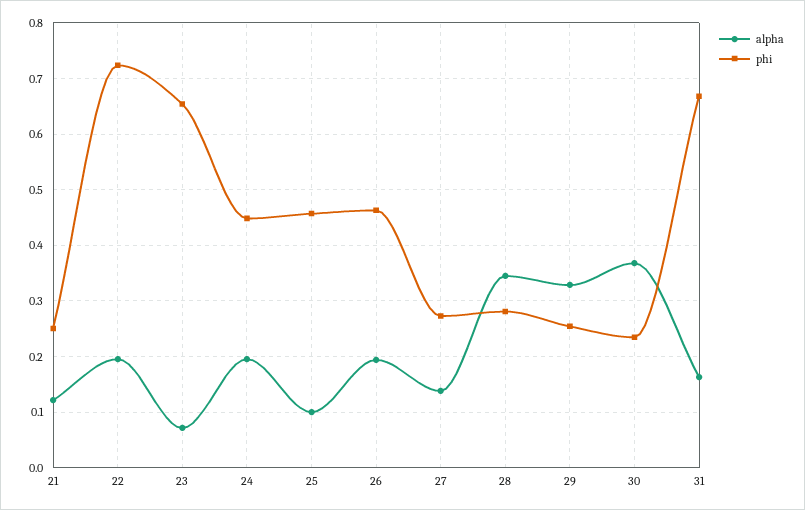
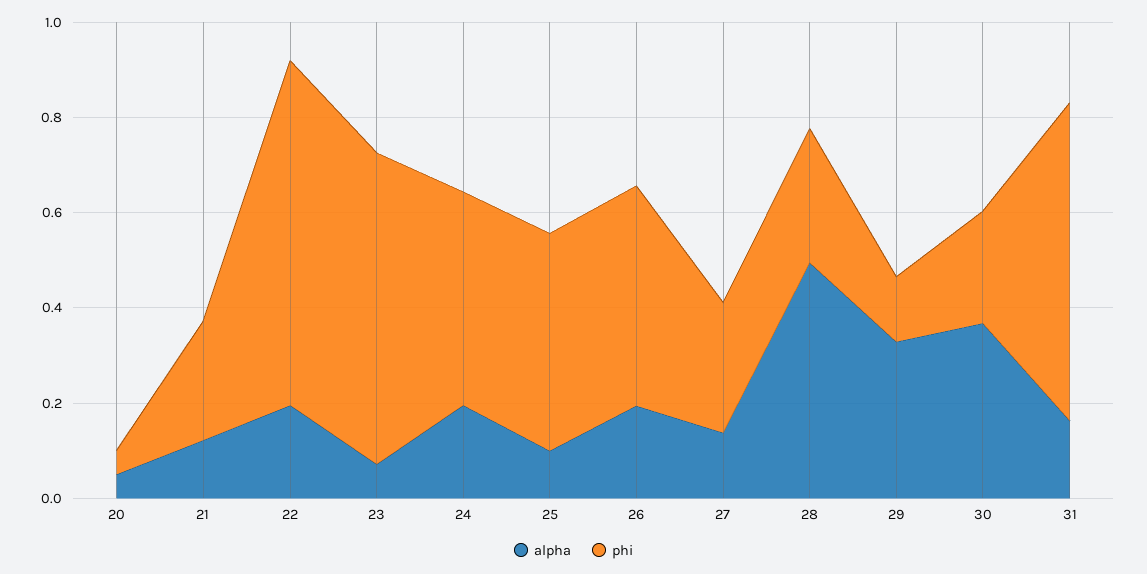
  {
    "alpha": {
      "21": 0.12,
      "22": 0.2,
      "23": 0.08,
      "24": 0.2,
      "25": 0.1,
      "26": 0.2,
      "27": 0.14,
-     "28": 0.34,
+     "28": 0.5,
      "29": 0.32,
      "30": 0.36,
-     "31": 0.16
+     "31": 0.16,
+     "20": 0.05
    },
    "phi": {
      "21": 0.26,
      "22": 0.72,
      "23": 0.66,
      "24": 0.44,
      "25": 0.46,
      "26": 0.46,
      "27": 0.28,
      "28": 0.28,
-     "29": 0.26,
+     "29": 0.15,
      "30": 0.24,
-     "31": 0.66
+     "31": 0.66,
+     "20": 0.05
    }
  }

